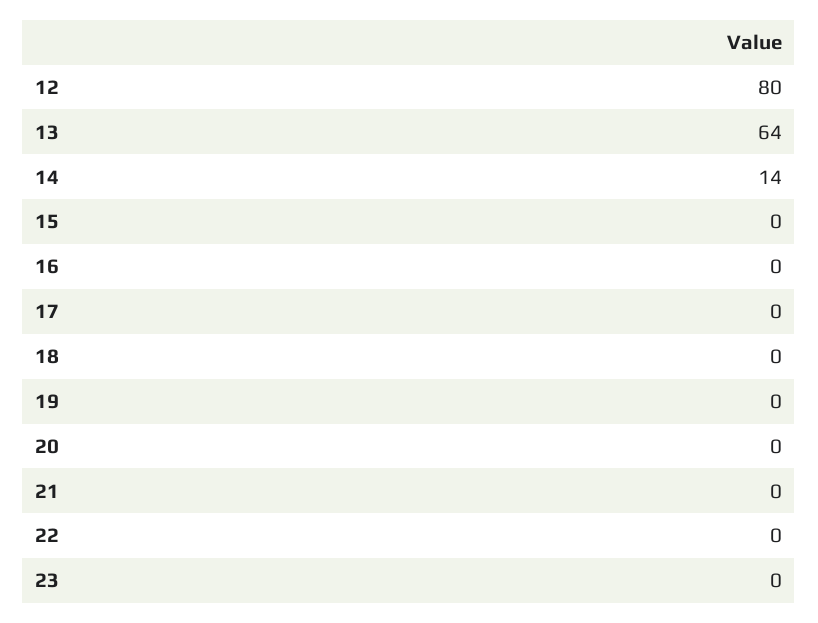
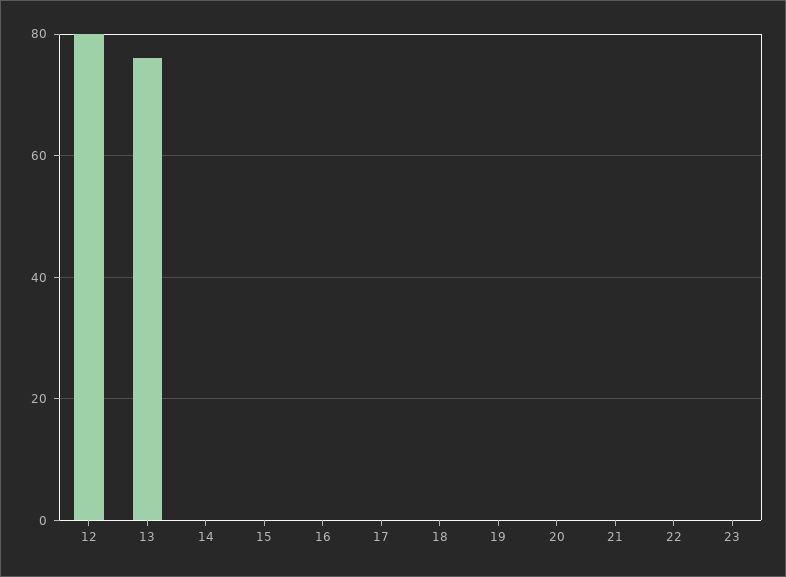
  {
    "12": 80,
-   "13": 64,
+   "13": 75,
-   "14": 14,
+   "14": 0,
    "15": 0,
    "16": 0,
    "17": 0,
    "18": 0,
    "19": 0,
    "20": 0,
    "21": 0,
    "22": 0,
    "23": 0
  }

